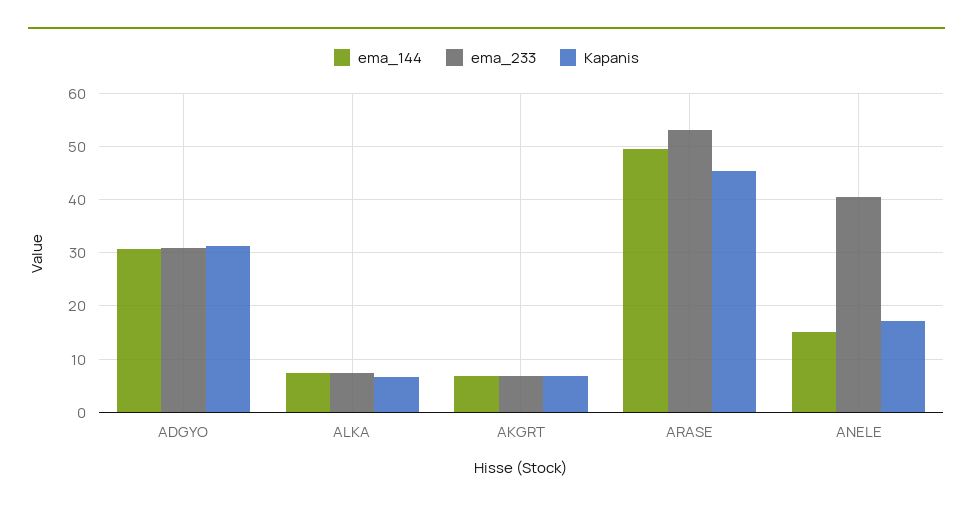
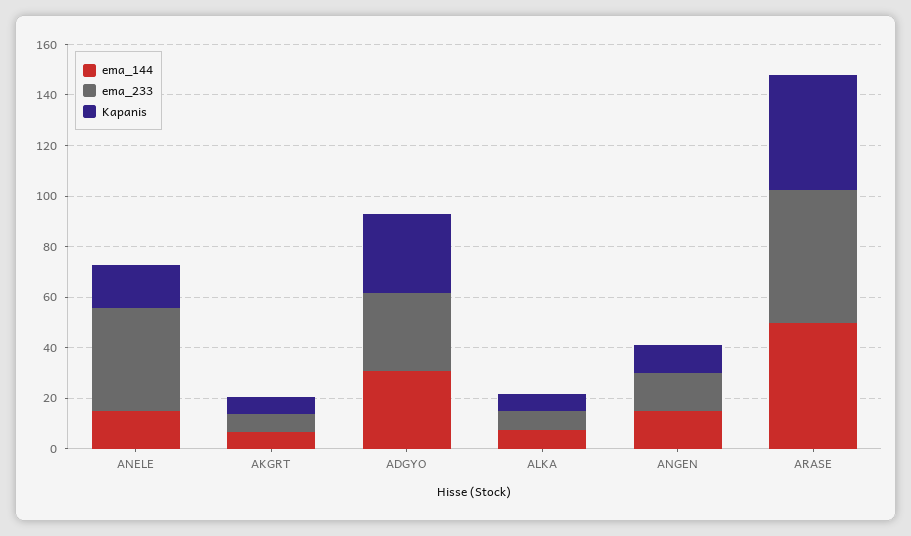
  {
    "ema_144": {
      "ADGYO": 30,
      "ALKA": 8,
      "AKGRT": 6,
      "ARASE": 50,
-     "ANELE": 16
+     "ANELE": 16,
+     "ANGEN": 15
    },
    "ema_233": {
      "ADGYO": 30,
      "ALKA": 8,
      "AKGRT": 6,
      "ARASE": 52,
-     "ANELE": 40
+     "ANELE": 40,
+     "ANGEN": 15
    },
    "Kapanis": {
      "ADGYO": 32,
      "ALKA": 6,
      "AKGRT": 6,
      "ARASE": 46,
-     "ANELE": 18
+     "ANELE": 18,
+     "ANGEN": 10
    }
  }

